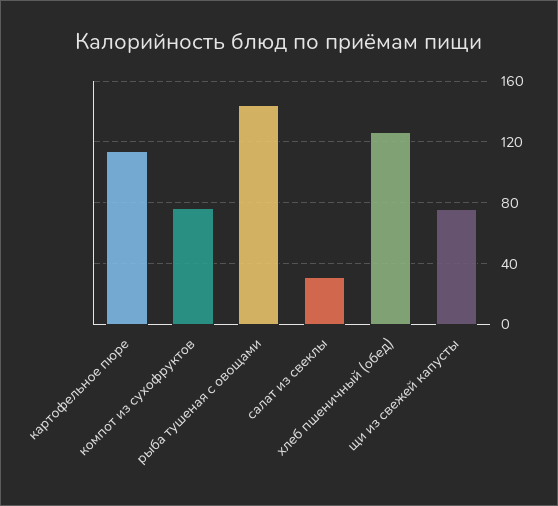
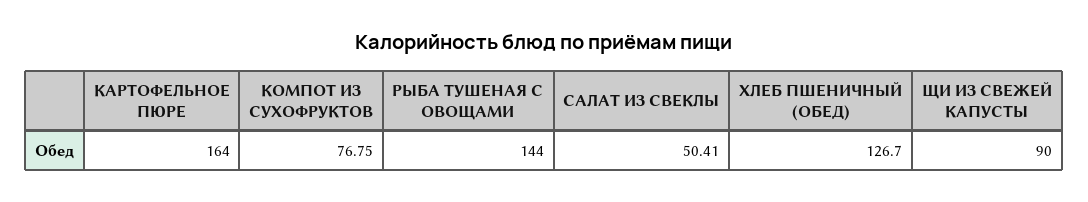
  {
-   "картофельное пюре": 115,
+   "картофельное пюре": 164,
    "компот из сухофруктов": 76.75,
    "рыба тушеная с овощами": 144,
-   "салат из свеклы": 30,
+   "салат из свеклы": 50.41,
    "хлеб пшеничный (обед)": 126.7,
-   "щи из свежей капусты": 75
+   "щи из свежей капусты": 90
  }

